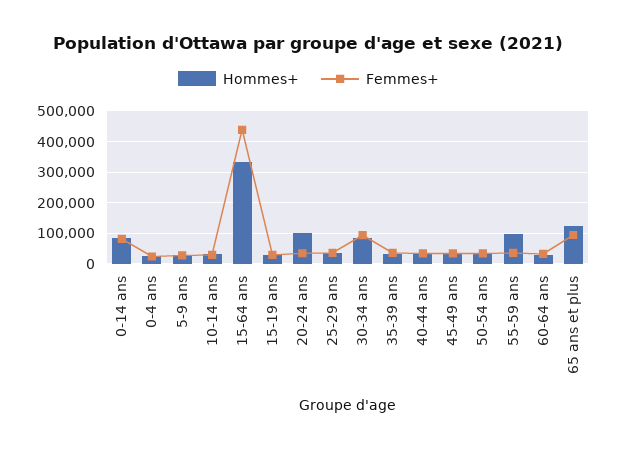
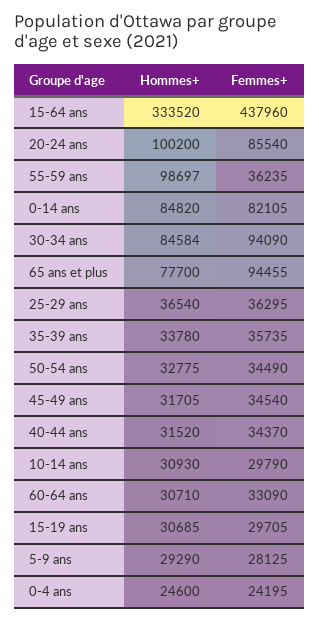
  {
    "Hommes+": {
      "0-14 ans": 84820,
      "0-4 ans": 24600,
      "5-9 ans": 29290,
      "10-14 ans": 30930,
      "15-64 ans": 333520,
      "15-19 ans": 30685,
      "20-24 ans": 100200,
      "25-29 ans": 36540,
      "30-34 ans": 84584,
      "35-39 ans": 33780,
      "40-44 ans": 31520,
      "45-49 ans": 31705,
      "50-54 ans": 32775,
      "55-59 ans": 98697,
      "60-64 ans": 30710,
-     "65 ans et plus": 120000
+     "65 ans et plus": 77700
    },
    "Femmes+": {
      "0-14 ans": 82105,
      "0-4 ans": 24195,
      "5-9 ans": 28125,
      "10-14 ans": 29790,
      "15-64 ans": 437960,
      "15-19 ans": 29705,
-     "20-24 ans": 40000,
+     "20-24 ans": 85540,
      "25-29 ans": 36295,
      "30-34 ans": 94090,
      "35-39 ans": 35735,
      "40-44 ans": 34370,
      "45-49 ans": 34540,
      "50-54 ans": 34490,
      "55-59 ans": 36235,
      "60-64 ans": 33090,
      "65 ans et plus": 94455
    }
  }

